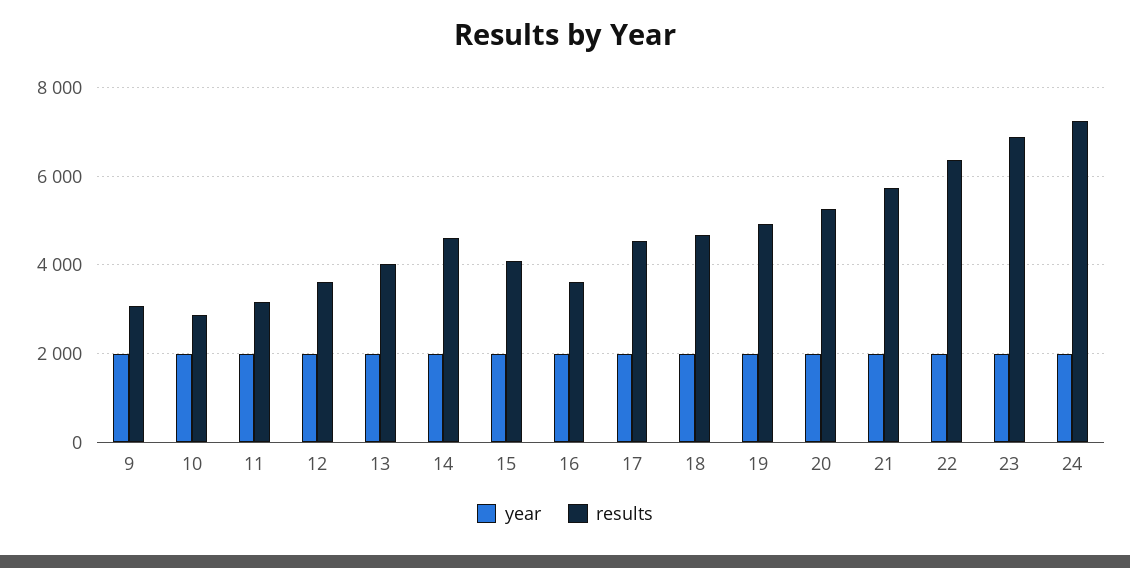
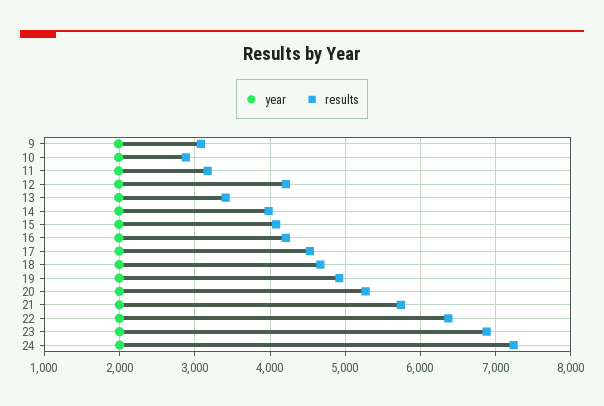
  {
    "year": {
      "9": 2000,
      "10": 2000,
      "11": 2000,
      "12": 2000,
      "13": 2000,
      "14": 2000,
      "15": 2000,
      "16": 2000,
      "17": 2000,
      "18": 2000,
      "19": 2000,
      "20": 2000,
      "21": 2000,
      "22": 2000,
      "23": 2000,
      "24": 2000
    },
    "results": {
      "9": 3100,
      "10": 2900,
      "11": 3200,
-     "12": 3600,
+     "12": 4200,
-     "13": 4000,
+     "13": 3400,
-     "14": 4600,
+     "14": 4000,
      "15": 4100,
-     "16": 3600,
+     "16": 4200,
      "17": 4500,
      "18": 4700,
      "19": 4900,
      "20": 5300,
      "21": 5700,
      "22": 6400,
      "23": 6900,
      "24": 7200
    }
  }

